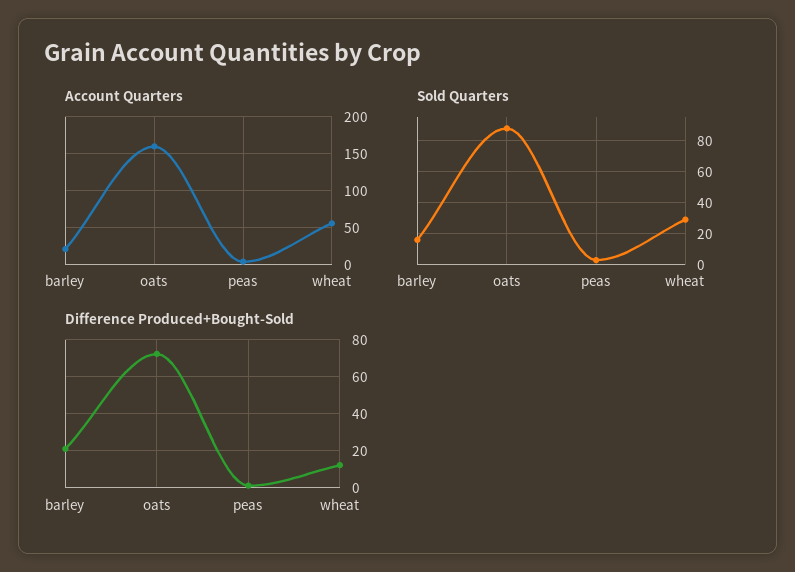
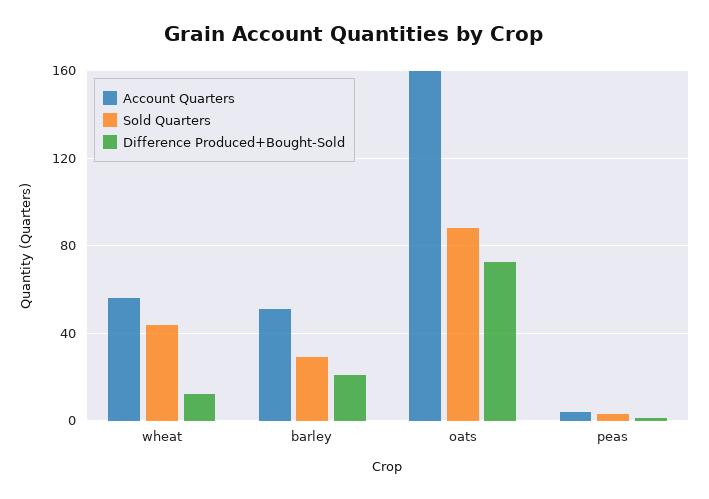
  {
    "Account Quarters": {
-     "barley": 20,
+     "barley": 50,
      "oats": 160,
      "peas": 5,
      "wheat": 55
    },
    "Sold Quarters": {
-     "barley": 15,
+     "barley": 30,
      "oats": 90,
      "peas": 5,
-     "wheat": 30
+     "wheat": 45
    },
    "Difference Produced+Bought-Sold": {
      "barley": 20,
      "oats": 70,
      "peas": 0,
      "wheat": 10
    }
  }

